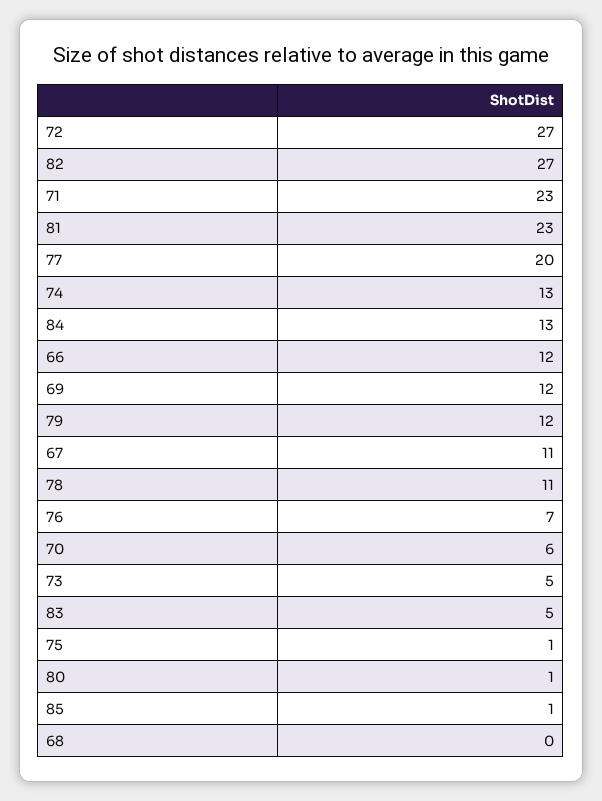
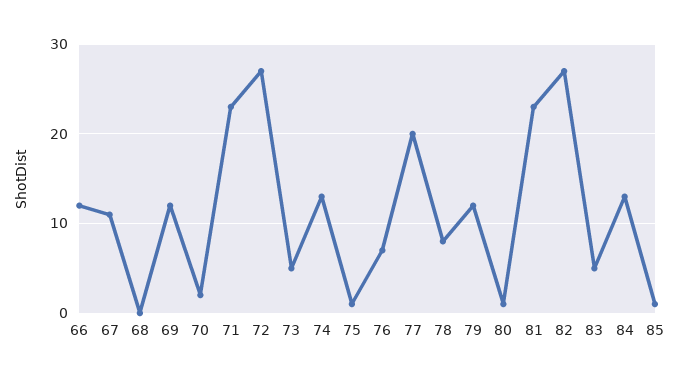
  {
    "72": 27,
    "82": 27,
    "71": 23,
    "81": 23,
    "77": 20,
    "74": 13,
    "84": 13,
    "66": 12,
    "69": 12,
    "79": 12,
    "67": 11,
-   "78": 11,
+   "78": 8,
    "76": 7,
-   "70": 6,
+   "70": 2,
    "73": 5,
    "83": 5,
    "75": 1,
    "80": 1,
    "85": 1,
    "68": 0
  }

